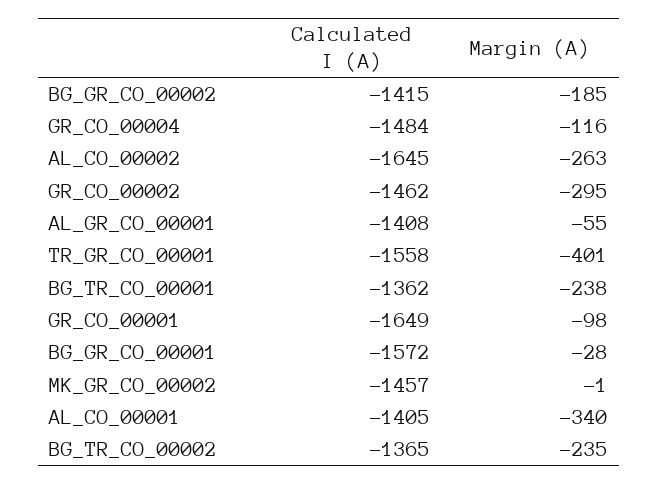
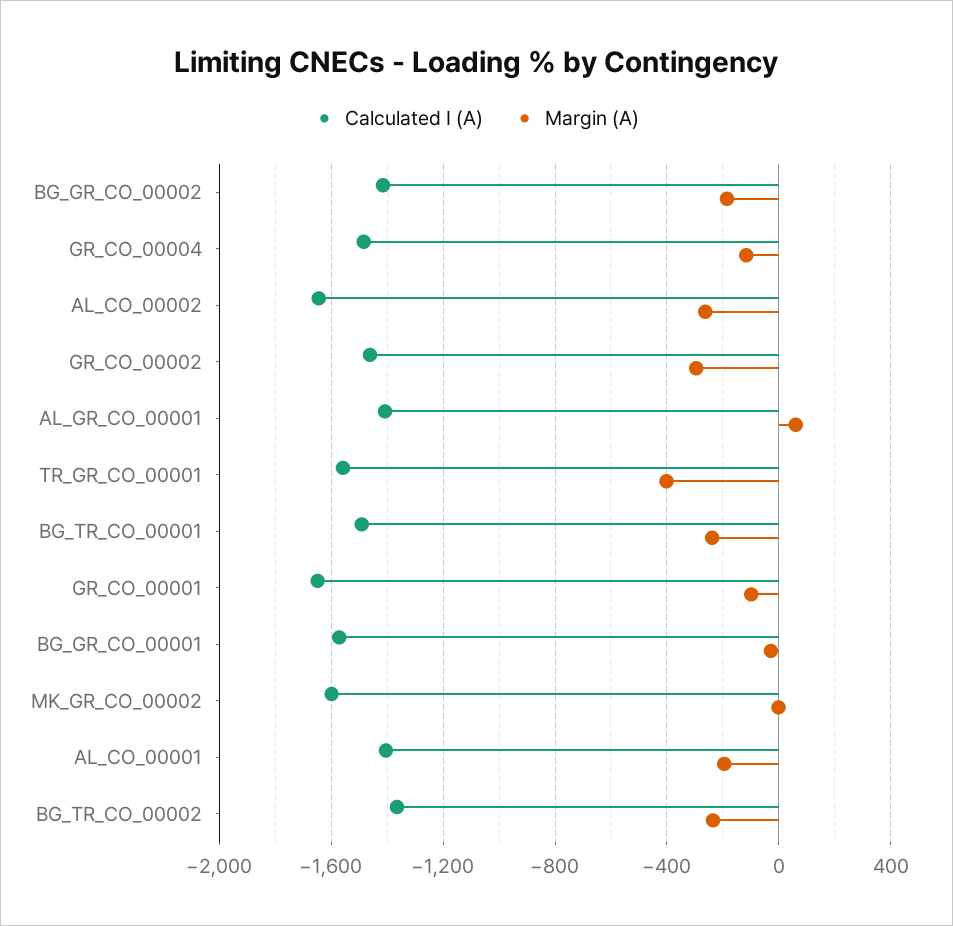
  {
    "Calculated I (A)": {
      "BG_GR_CO_00002": -1415,
      "GR_CO_00004": -1484,
      "AL_CO_00002": -1645,
      "GR_CO_00002": -1462,
      "AL_GR_CO_00001": -1408,
      "TR_GR_CO_00001": -1558,
-     "BG_TR_CO_00001": -1362,
+     "BG_TR_CO_00001": -1500,
      "GR_CO_00001": -1649,
      "BG_GR_CO_00001": -1572,
-     "MK_GR_CO_00002": -1457,
+     "MK_GR_CO_00002": -1600,
      "AL_CO_00001": -1405,
      "BG_TR_CO_00002": -1365
    },
    "Margin (A)": {
      "BG_GR_CO_00002": -185,
      "GR_CO_00004": -116,
      "AL_CO_00002": -263,
      "GR_CO_00002": -295,
-     "AL_GR_CO_00001": -55,
+     "AL_GR_CO_00001": 50,
      "TR_GR_CO_00001": -401,
      "BG_TR_CO_00001": -238,
      "GR_CO_00001": -98,
      "BG_GR_CO_00001": -28,
      "MK_GR_CO_00002": -1,
-     "AL_CO_00001": -340,
+     "AL_CO_00001": -200,
      "BG_TR_CO_00002": -235
    }
  }

